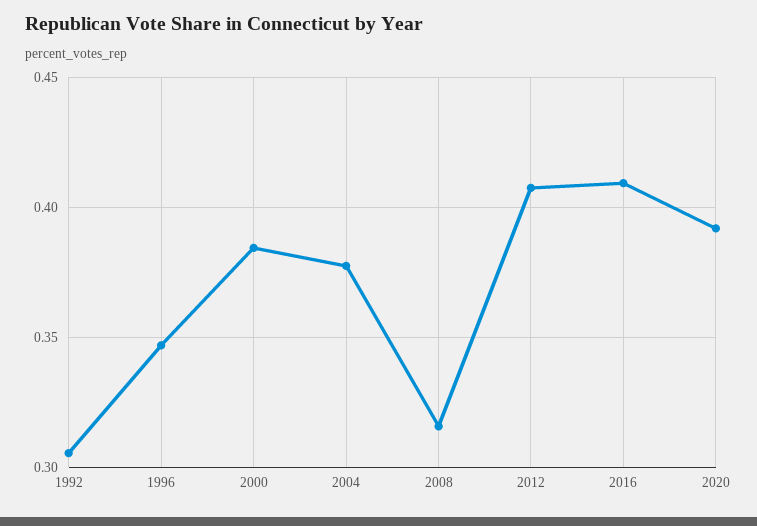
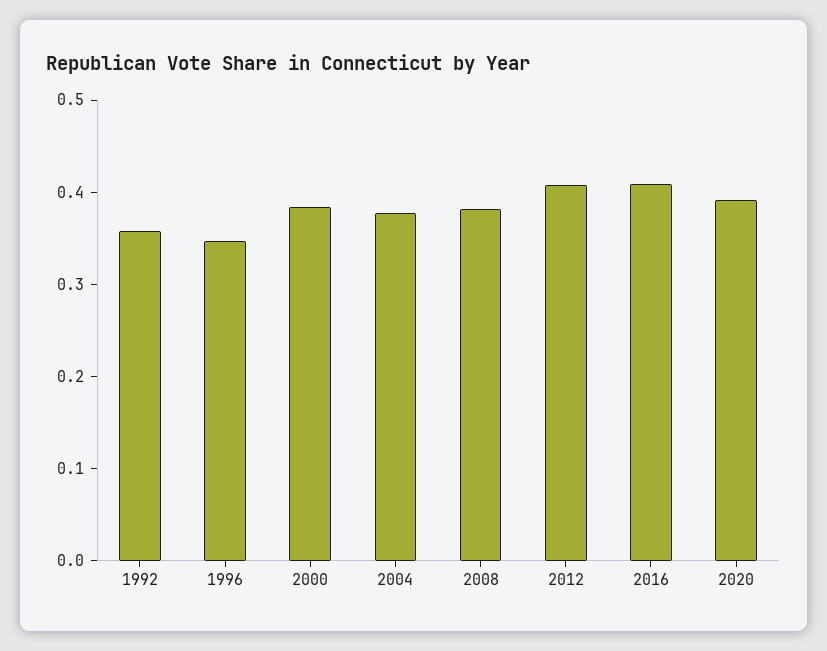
  {
-   "1992": 0.305,
+   "1992": 0.36,
    "1996": 0.345,
    "2000": 0.385,
    "2004": 0.38,
-   "2008": 0.315,
+   "2008": 0.38,
    "2012": 0.41,
    "2016": 0.41,
    "2020": 0.39
  }

